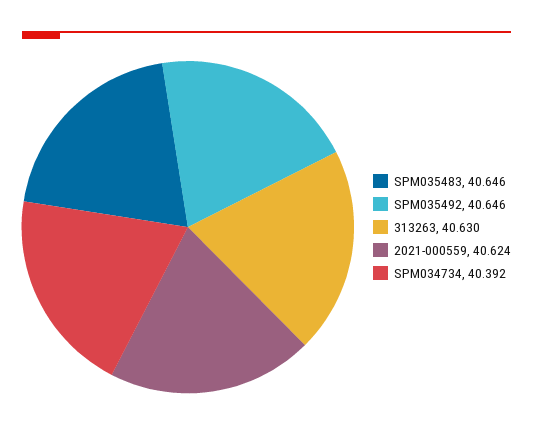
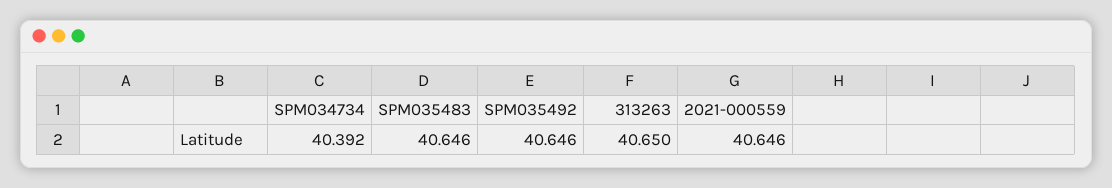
  {
    "SPM035483": 40.646,
    "SPM035492": 40.646,
-   "313263": 40.63,
+   "313263": 40.65,
-   "2021-000559": 40.624,
+   "2021-000559": 40.646,
    "SPM034734": 40.392
  }

